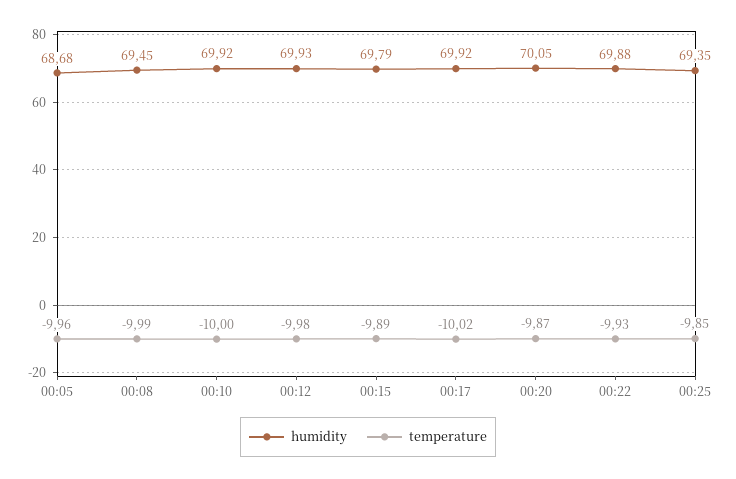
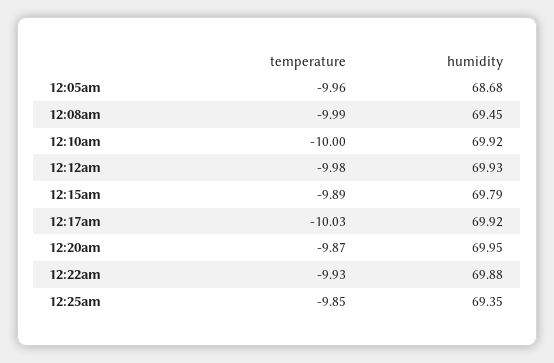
  {
    "humidity": {
      "00:05": 68.68,
      "00:08": 69.45,
      "00:10": 69.92,
      "00:12": 69.93,
      "00:15": 69.79,
      "00:17": 69.92,
-     "00:20": 70.05,
+     "00:20": 69.95,
      "00:22": 69.88,
      "00:25": 69.35
    },
    "temperature": {
      "00:05": -9.96,
      "00:08": -9.99,
      "00:10": -10,
      "00:12": -9.98,
      "00:15": -9.89,
-     "00:17": -10.02,
+     "00:17": -10.03,
      "00:20": -9.87,
      "00:22": -9.93,
      "00:25": -9.85
    }
  }

